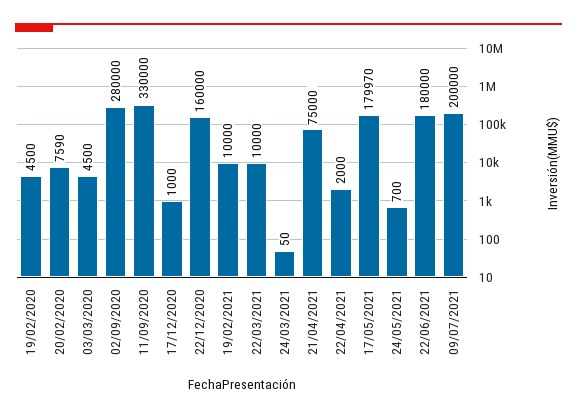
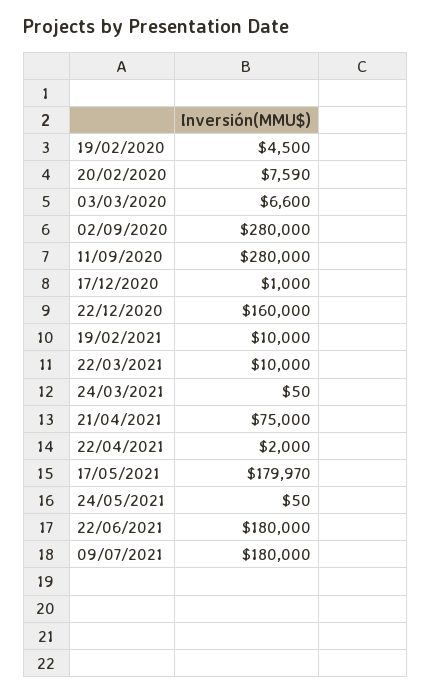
  {
    "19/02/2020": 4500,
    "20/02/2020": 7590,
-   "03/03/2020": 4500,
+   "03/03/2020": 6600,
    "02/09/2020": 280000,
-   "11/09/2020": 330000,
+   "11/09/2020": 280000,
    "17/12/2020": 1000,
    "22/12/2020": 160000,
    "19/02/2021": 10000,
    "22/03/2021": 10000,
    "24/03/2021": 50,
    "21/04/2021": 75000,
    "22/04/2021": 2000,
    "17/05/2021": 179970,
-   "24/05/2021": 700,
+   "24/05/2021": 50,
    "22/06/2021": 180000,
-   "09/07/2021": 200000
+   "09/07/2021": 180000
  }

